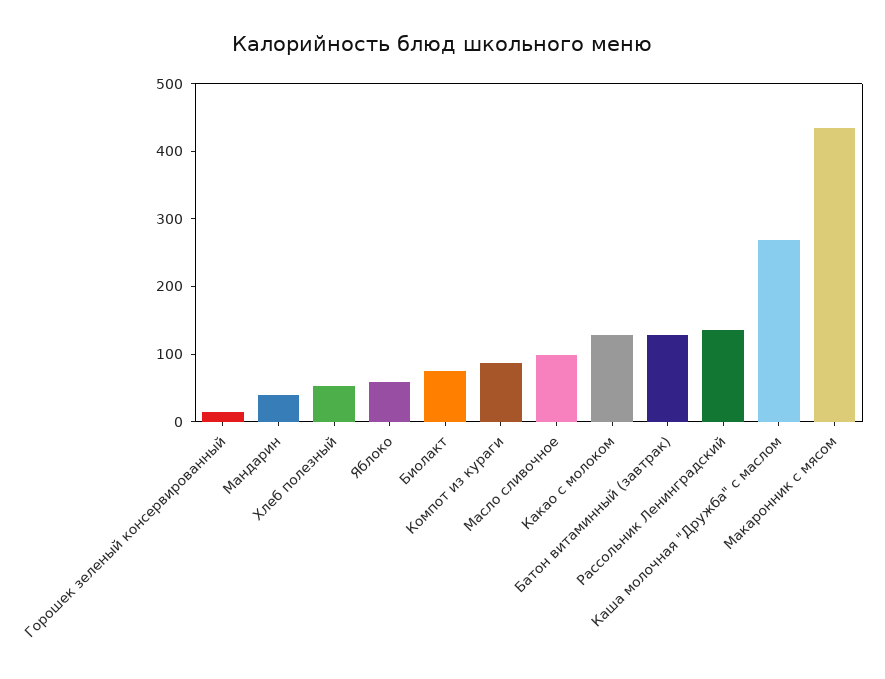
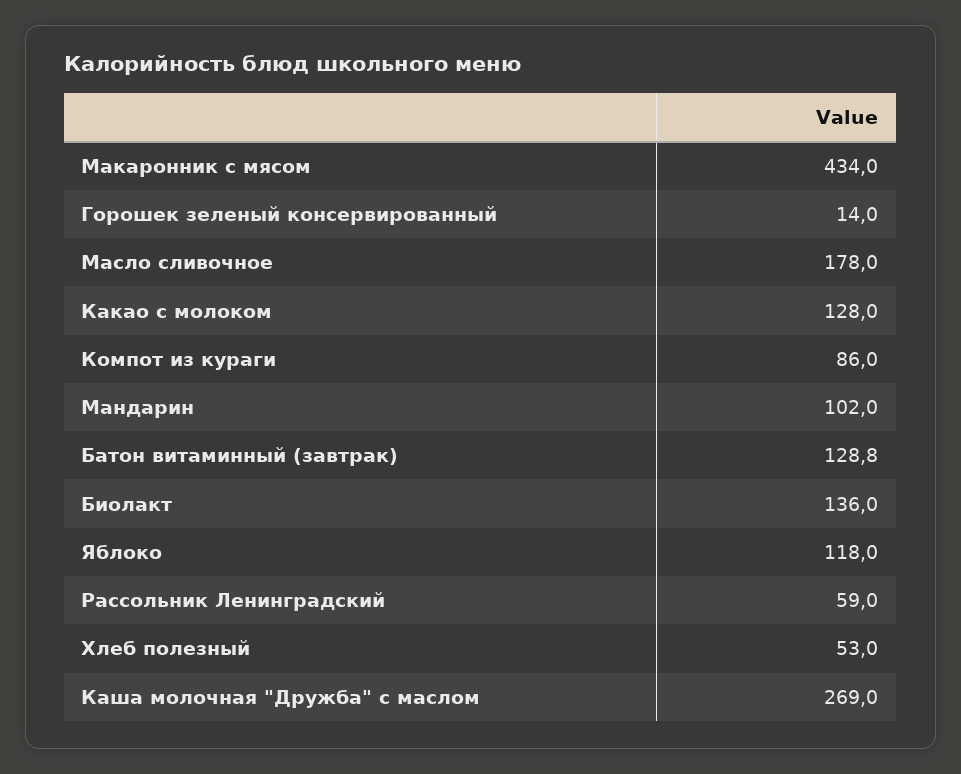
  {
    "Горошек зеленый консервированный": 14,
-   "Мандарин": 40,
+   "Мандарин": 102,
    "Хлеб полезный": 53,
-   "Яблоко": 60,
+   "Яблоко": 118,
-   "Биолакт": 80,
+   "Биолакт": 136,
    "Компот из кураги": 86,
-   "Масло сливочное": 100,
+   "Масло сливочное": 178,
    "Какао с молоком": 128,
    "Батон витаминный (завтрак)": 128.8,
-   "Рассольник Ленинградский": 140,
+   "Рассольник Ленинградский": 59,
    "Каша молочная \"Дружба\" с маслом": 269,
    "Макаронник с мясом": 434
  }

